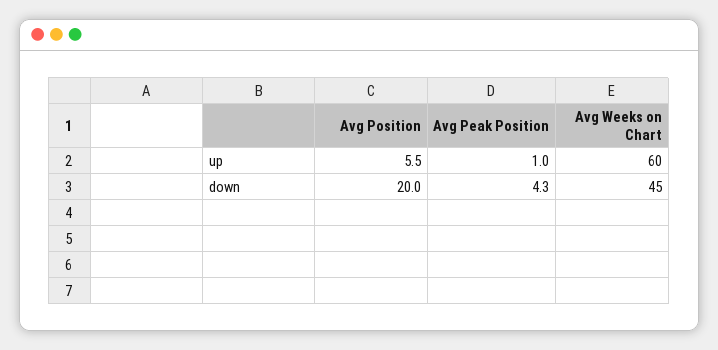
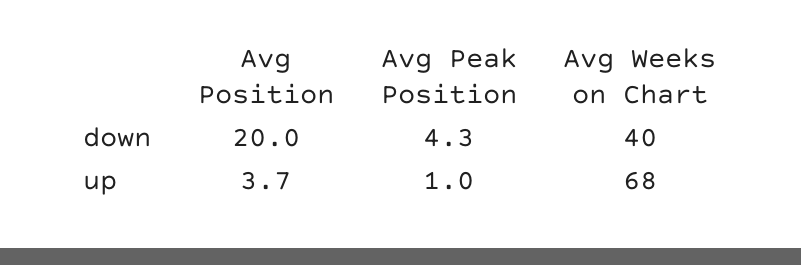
  {
    "Avg Position": {
-     "up": 5.5,
+     "up": 3.7,
      "down": 20
    },
    "Avg Peak Position": {
      "up": 1,
      "down": 4.3
    },
    "Avg Weeks on Chart": {
-     "up": 60,
+     "up": 68,
-     "down": 45
+     "down": 40
    }
  }

